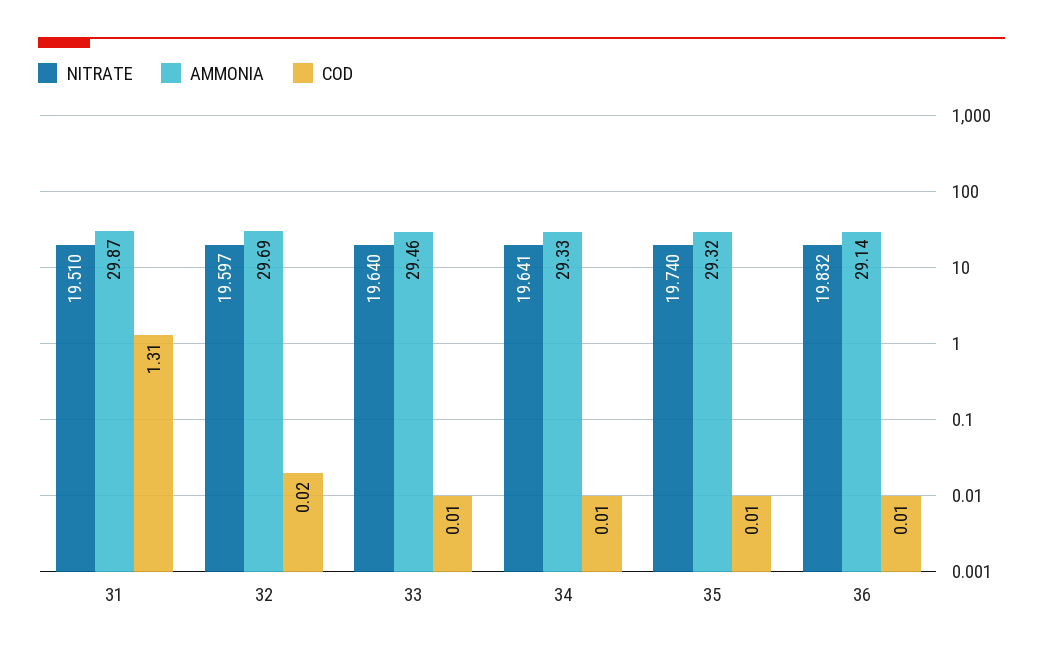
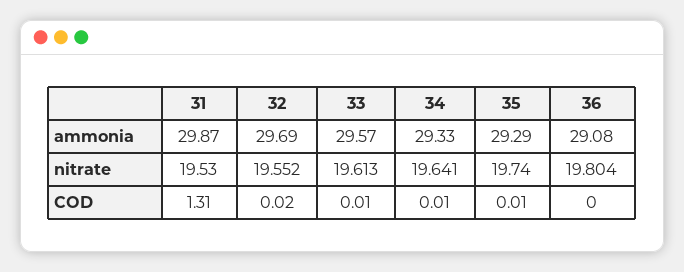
  {
    "NITRATE": {
-     "31": 19.51,
+     "31": 19.53,
-     "32": 19.597,
+     "32": 19.552,
-     "33": 19.64,
+     "33": 19.613,
      "34": 19.641,
      "35": 19.74,
-     "36": 19.832
+     "36": 19.804
    },
    "AMMONIA": {
      "31": 29.87,
      "32": 29.69,
-     "33": 29.46,
+     "33": 29.57,
      "34": 29.33,
-     "35": 29.32,
+     "35": 29.29,
-     "36": 29.14
+     "36": 29.08
    },
    "COD": {
      "31": 1.31,
      "32": 0.02,
      "33": 0.01,
      "34": 0.01,
      "35": 0.01,
-     "36": 0.01
+     "36": 0
    }
  }

